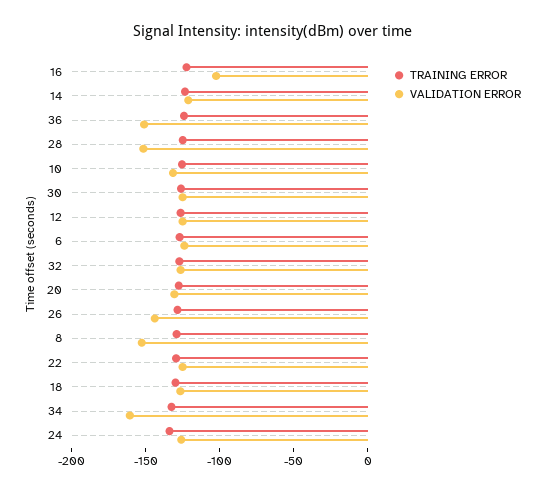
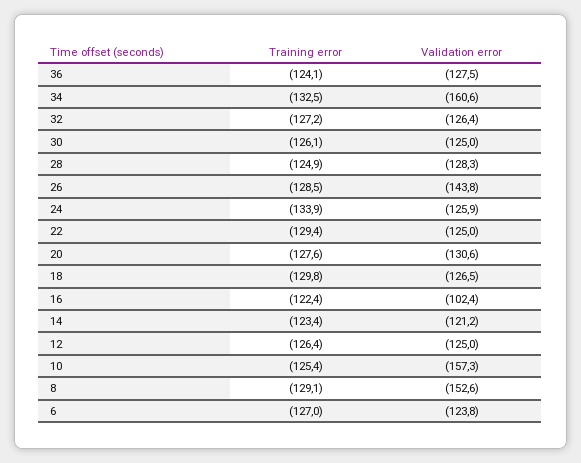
  {
    "TRAINING ERROR": {
      "16": -122.4,
      "14": -123.4,
      "36": -124.1,
      "28": -124.9,
      "10": -125.4,
      "30": -126.1,
      "12": -126.4,
      "6": -127,
      "32": -127.2,
      "20": -127.6,
      "26": -128.5,
      "8": -129.1,
      "22": -129.4,
      "18": -129.8,
      "34": -132.5,
      "24": -133.9
    },
    "VALIDATION ERROR": {
      "16": -102.4,
      "14": -121.2,
-     "36": -150,
+     "36": -127.5,
-     "28": -150,
+     "28": -128.3,
-     "10": -130,
+     "10": -157.3,
      "30": -125,
      "12": -125,
      "6": -123.8,
      "32": -126.4,
      "20": -130.6,
      "26": -143.8,
      "8": -152.6,
      "22": -125,
      "18": -126.5,
      "34": -160.6,
      "24": -125.9
    }
  }

